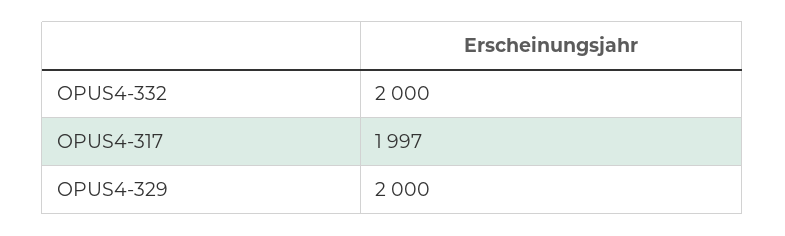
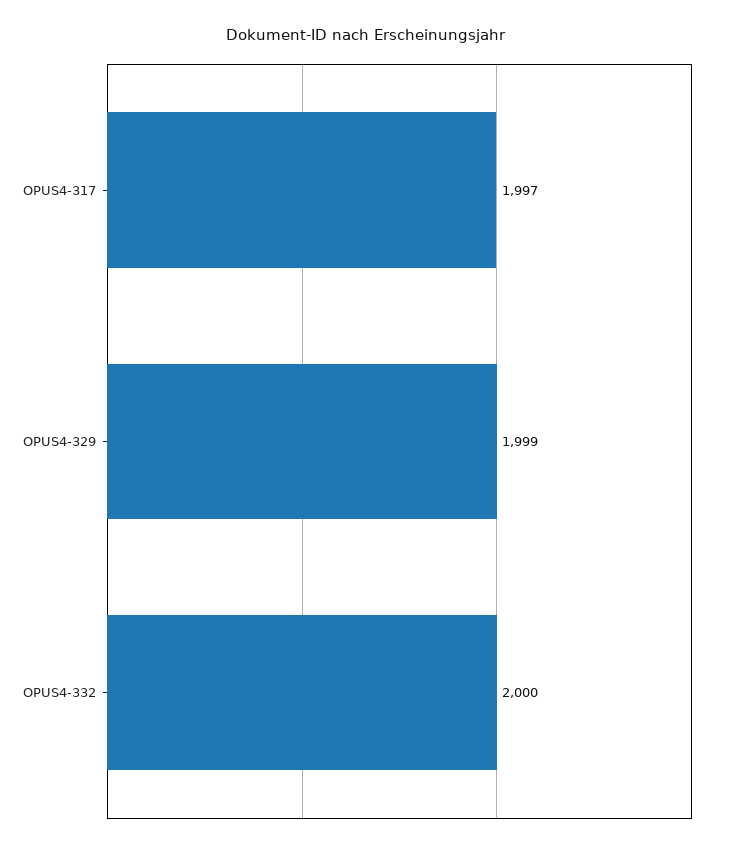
  {
    "OPUS4-332": 2000,
    "OPUS4-317": 1997,
-   "OPUS4-329": 2000
+   "OPUS4-329": 1999
  }

